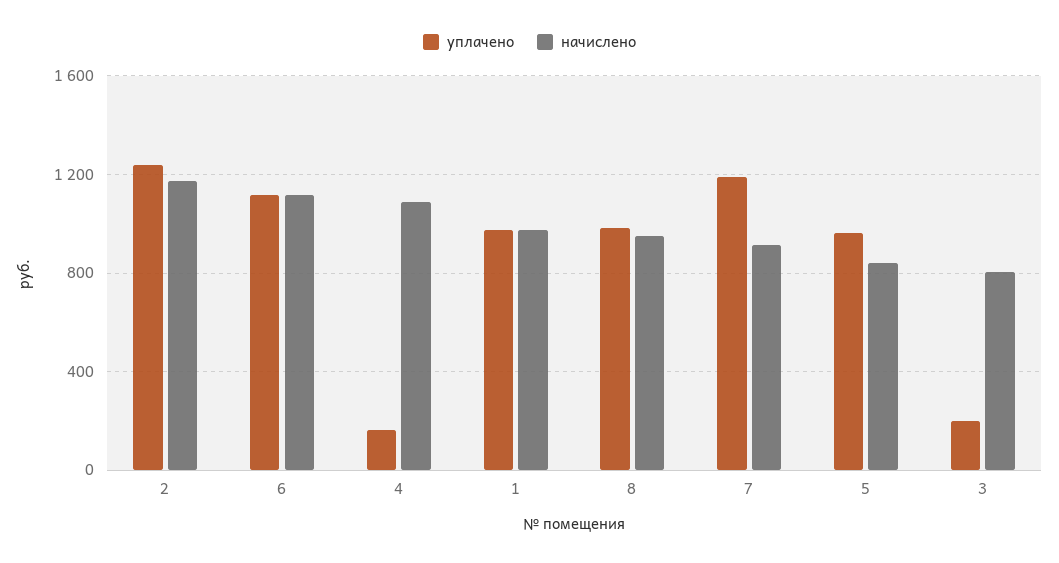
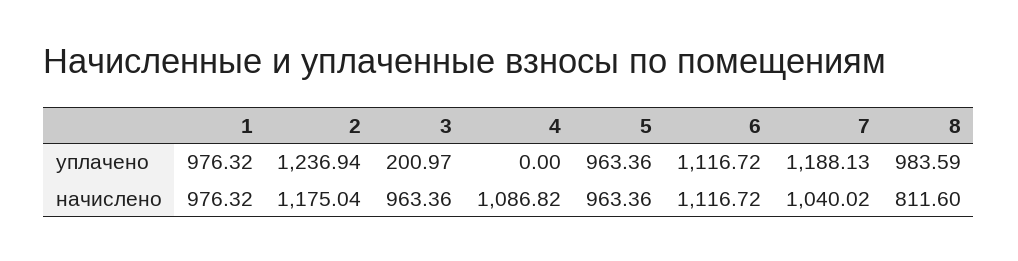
  {
    "уплачено": {
      "2": 1236.94,
      "6": 1116.72,
-     "4": 150,
+     "4": 0,
      "1": 976.32,
      "8": 983.59,
      "7": 1188.13,
      "5": 963.36,
      "3": 200.97
    },
    "начислено": {
      "2": 1175.04,
      "6": 1116.72,
      "4": 1086.82,
      "1": 976.32,
-     "8": 950,
+     "8": 811.6,
-     "7": 900,
+     "7": 1040.02,
-     "5": 850,
+     "5": 963.36,
-     "3": 800
+     "3": 963.36
    }
  }

